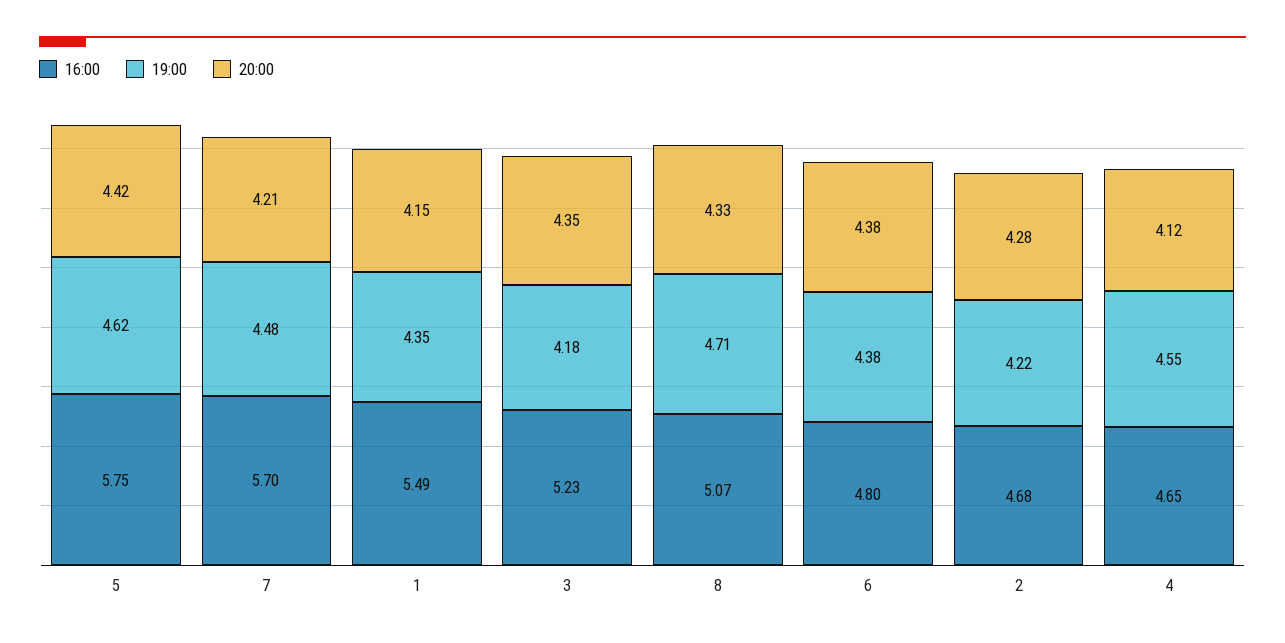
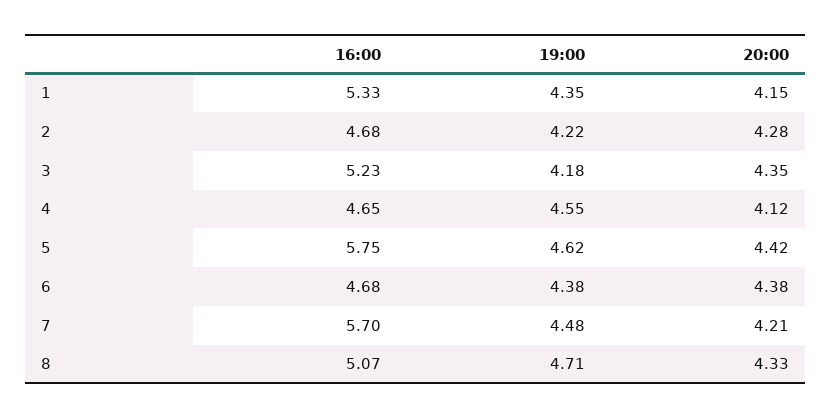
  {
    "16:00": {
      "5": 5.75,
      "7": 5.7,
-     "1": 5.49,
+     "1": 5.33,
      "3": 5.23,
      "8": 5.07,
-     "6": 4.8,
+     "6": 4.68,
      "2": 4.68,
      "4": 4.65
    },
    "19:00": {
      "5": 4.62,
      "7": 4.48,
      "1": 4.35,
      "3": 4.18,
      "8": 4.71,
      "6": 4.38,
      "2": 4.22,
      "4": 4.55
    },
    "20:00": {
      "5": 4.42,
      "7": 4.21,
      "1": 4.15,
      "3": 4.35,
      "8": 4.33,
      "6": 4.38,
      "2": 4.28,
      "4": 4.12
    }
  }

